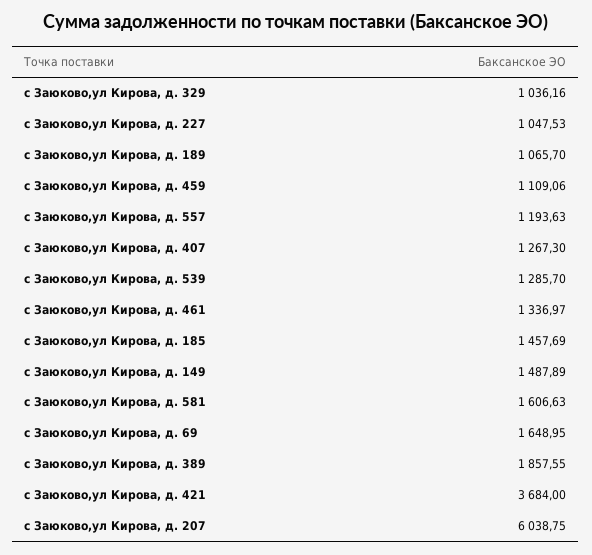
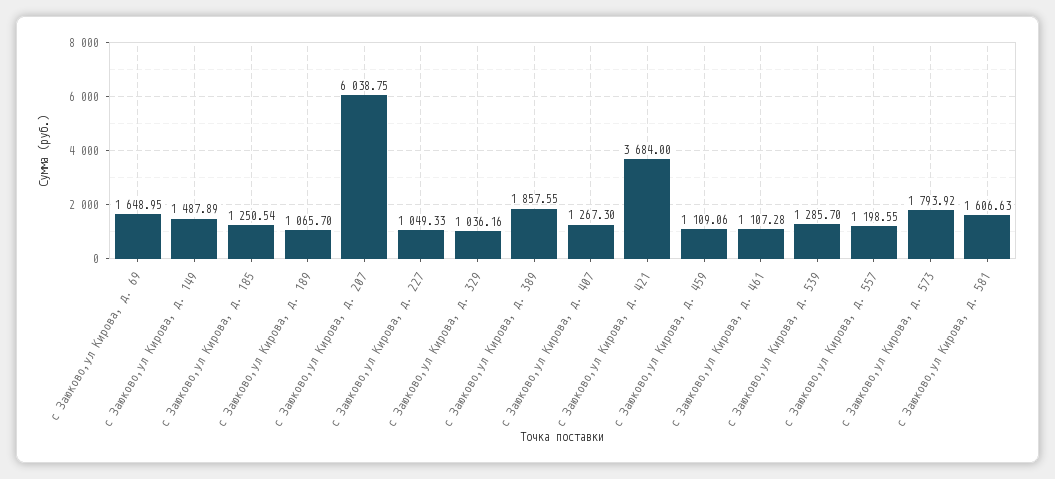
  {
    "с Заюково,ул Кирова, д. 329": 1036.16,
-   "с Заюково,ул Кирова, д. 227": 1047.53,
+   "с Заюково,ул Кирова, д. 227": 1049.33,
    "с Заюково,ул Кирова, д. 189": 1065.7,
    "с Заюково,ул Кирова, д. 459": 1109.06,
-   "с Заюково,ул Кирова, д. 557": 1193.63,
+   "с Заюково,ул Кирова, д. 557": 1198.55,
    "с Заюково,ул Кирова, д. 407": 1267.3,
    "с Заюково,ул Кирова, д. 539": 1285.7,
-   "с Заюково,ул Кирова, д. 461": 1336.97,
+   "с Заюково,ул Кирова, д. 461": 1107.28,
-   "с Заюково,ул Кирова, д. 185": 1457.69,
+   "с Заюково,ул Кирова, д. 185": 1250.54,
    "с Заюково,ул Кирова, д. 149": 1487.89,
    "с Заюково,ул Кирова, д. 581": 1606.63,
    "с Заюково,ул Кирова, д. 69": 1648.95,
    "с Заюково,ул Кирова, д. 389": 1857.55,
    "с Заюково,ул Кирова, д. 421": 3684,
-   "с Заюково,ул Кирова, д. 207": 6038.75
+   "с Заюково,ул Кирова, д. 207": 6038.75,
+   "с Заюково,ул Кирова, д. 573": 1793.92
  }

